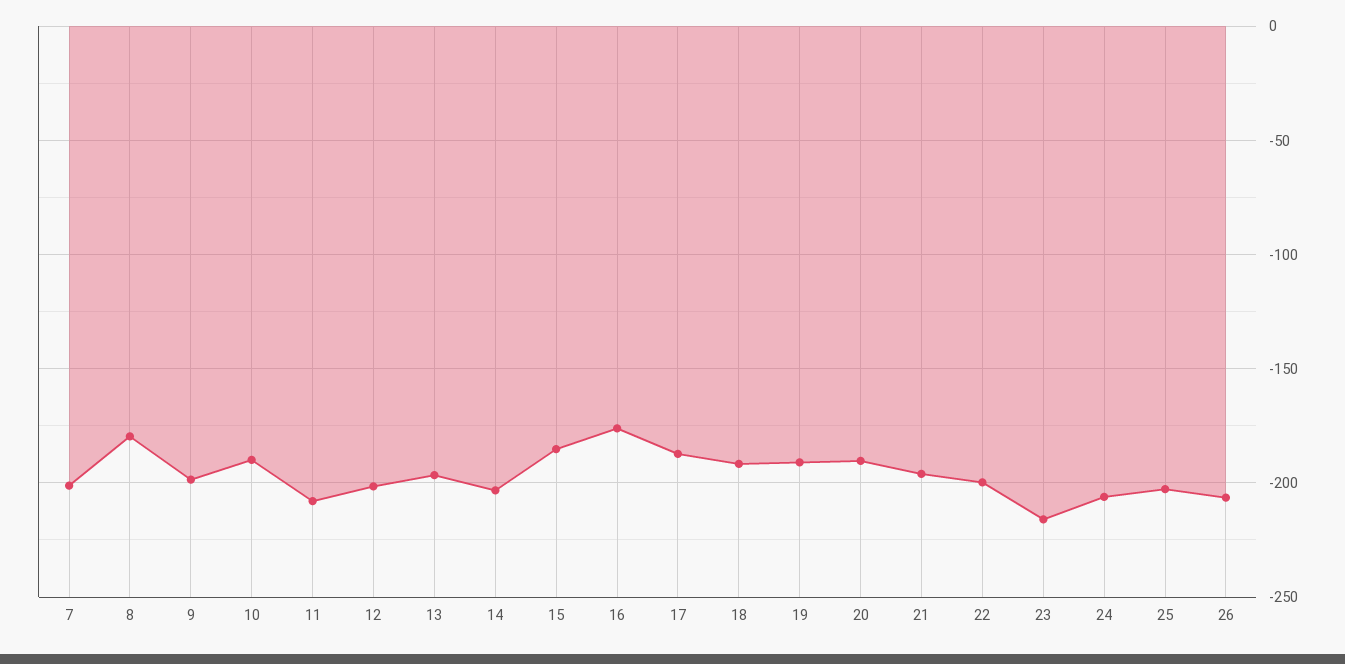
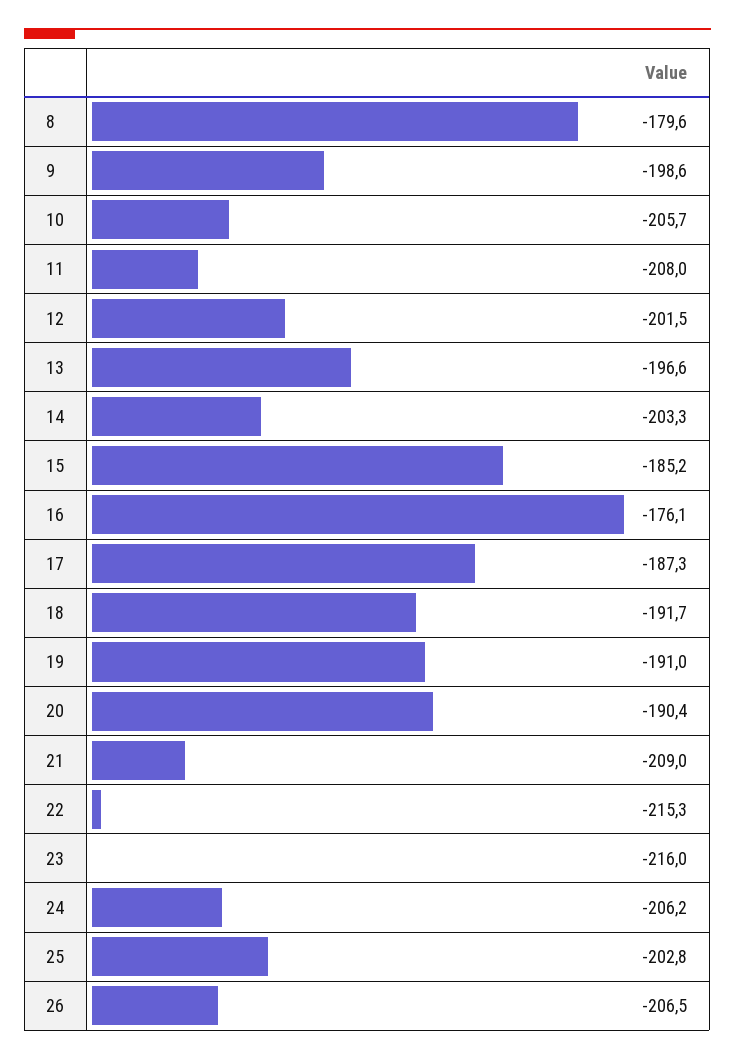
  {
-   "7": -200,
    "8": -179.6,
    "9": -198.6,
-   "10": -190,
+   "10": -205.7,
    "11": -208,
    "12": -201.5,
    "13": -196.6,
    "14": -203.3,
    "15": -185.2,
    "16": -176.1,
    "17": -187.3,
    "18": -191.7,
    "19": -191,
    "20": -190.4,
-   "21": -195,
+   "21": -209,
-   "22": -200,
+   "22": -215.3,
    "23": -216,
    "24": -206.2,
    "25": -202.8,
    "26": -206.5
  }

